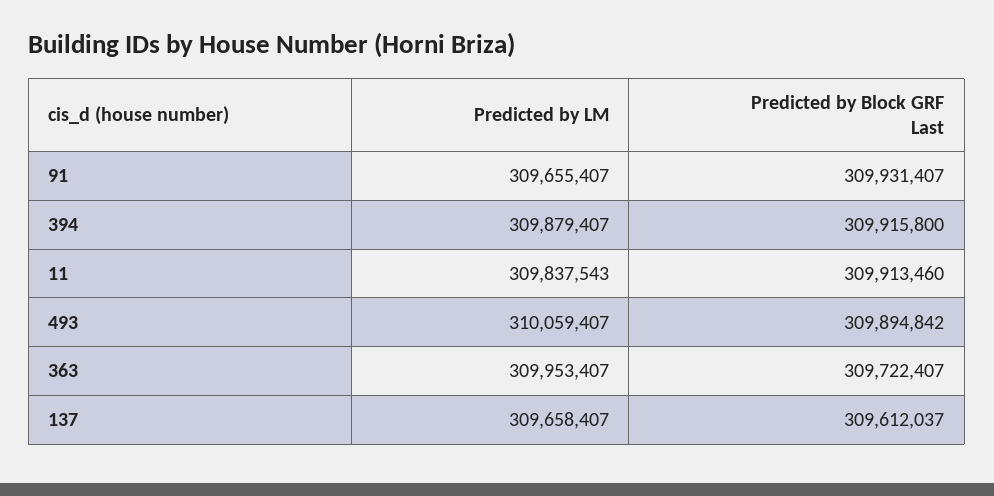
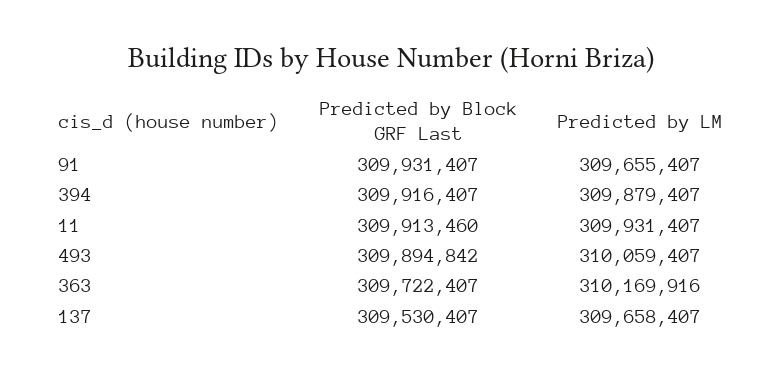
  {
    "Predicted by LM": {
      "91": 309655407,
      "394": 309879407,
-     "11": 309837543,
+     "11": 309931407,
      "493": 310059407,
-     "363": 309953407,
+     "363": 310169916,
      "137": 309658407
    },
    "Predicted by Block GRF Last": {
      "91": 309931407,
-     "394": 309915800,
+     "394": 309916407,
      "11": 309913460,
      "493": 309894842,
      "363": 309722407,
-     "137": 309612037
+     "137": 309530407
    }
  }

